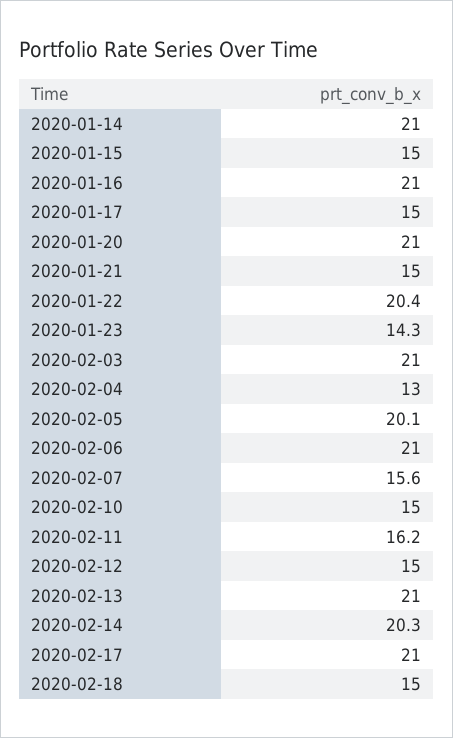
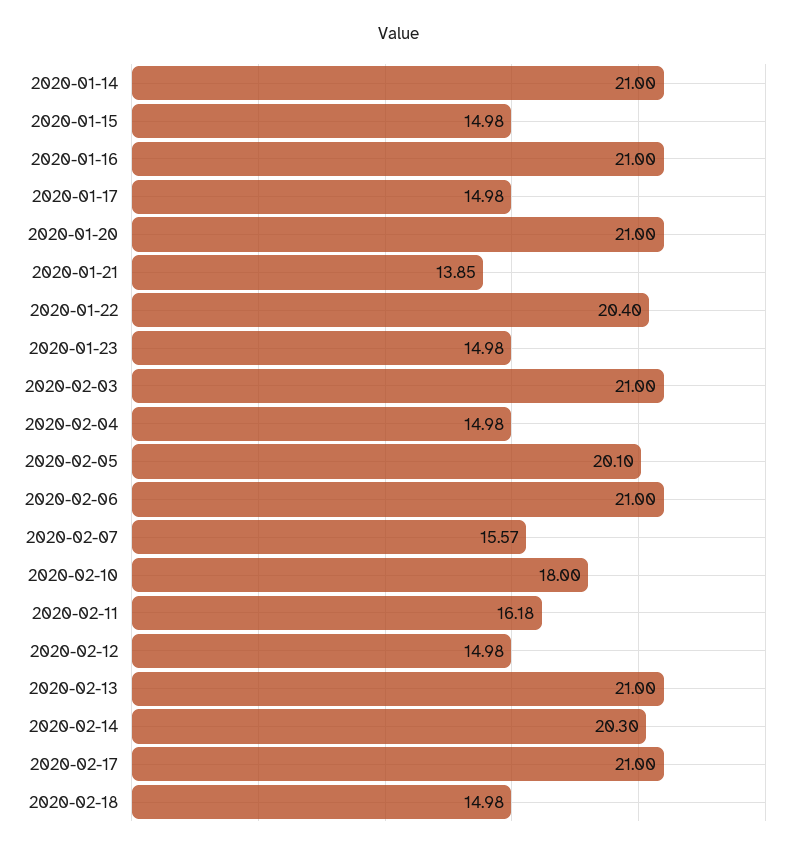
  {
    "2020-01-14": 21,
    "2020-01-15": 14.98,
    "2020-01-16": 21,
    "2020-01-17": 14.98,
    "2020-01-20": 21,
-   "2020-01-21": 15,
+   "2020-01-21": 13.85,
    "2020-01-22": 20.4,
-   "2020-01-23": 14.3,
+   "2020-01-23": 14.98,
    "2020-02-03": 21,
-   "2020-02-04": 13,
+   "2020-02-04": 14.98,
    "2020-02-05": 20.1,
    "2020-02-06": 21,
    "2020-02-07": 15.57,
-   "2020-02-10": 15,
+   "2020-02-10": 18,
    "2020-02-11": 16.18,
    "2020-02-12": 14.98,
    "2020-02-13": 21,
    "2020-02-14": 20.3,
    "2020-02-17": 21,
    "2020-02-18": 14.98
  }

